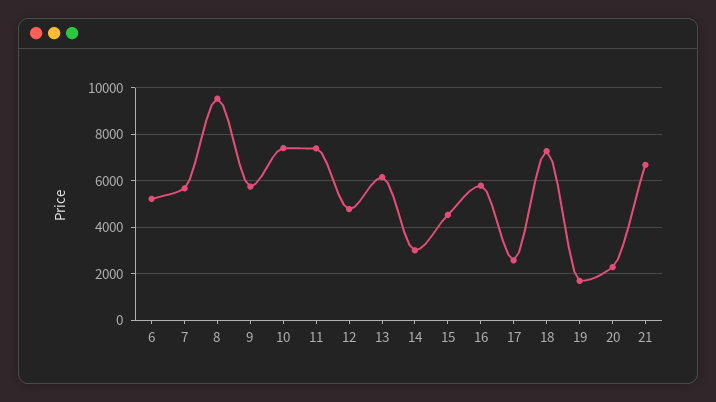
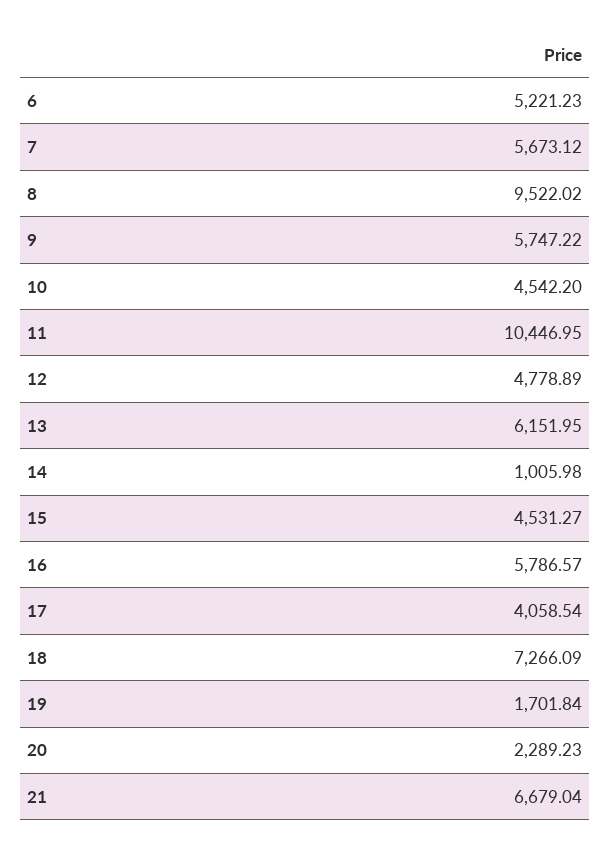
  {
    "6": 5221.23,
    "7": 5673.12,
    "8": 9522.02,
    "9": 5747.22,
-   "10": 7500,
+   "10": 4542.2,
-   "11": 7500,
+   "11": 10446.95,
    "12": 4778.89,
    "13": 6151.95,
-   "14": 3000,
+   "14": 1005.98,
    "15": 4531.27,
    "16": 5786.57,
-   "17": 2500,
+   "17": 4058.54,
    "18": 7266.09,
    "19": 1701.84,
    "20": 2289.23,
    "21": 6679.04
  }

